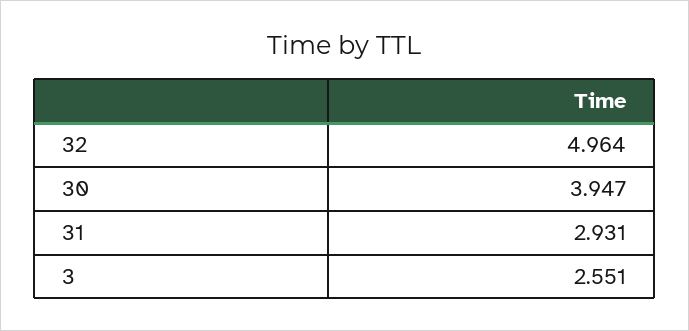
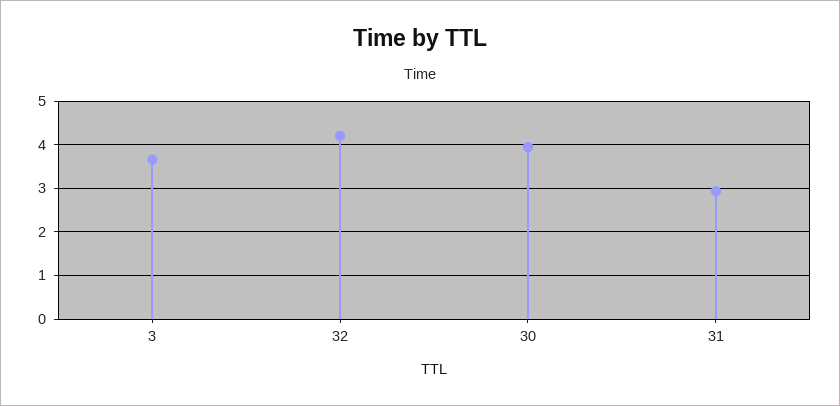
  {
-   "32": 4.964,
+   "32": 4.2,
    "30": 3.947,
    "31": 2.931,
-   "3": 2.551
+   "3": 3.6
  }

